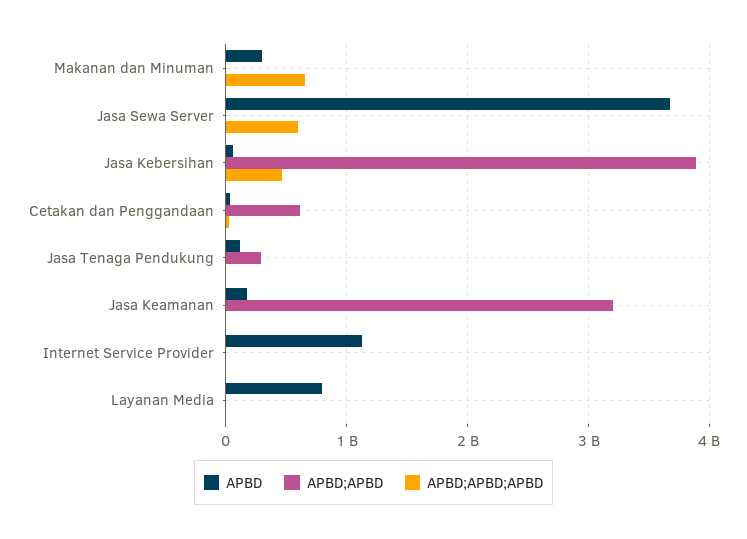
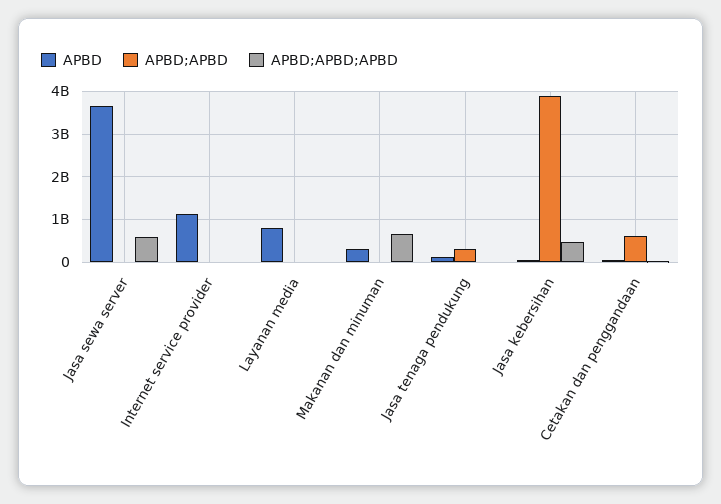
  {
    "APBD": {
      "Makanan dan Minuman": 300000000,
      "Jasa Sewa Server": 3700000000,
      "Jasa Kebersihan": 100000000,
      "Cetakan dan Penggandaan": 0,
      "Jasa Tenaga Pendukung": 100000000,
-     "Jasa Keamanan": 200000000,
      "Internet Service Provider": 1100000000,
      "Layanan Media": 800000000
    },
    "APBD;APBD": {
      "Makanan dan Minuman": 0,
      "Jasa Sewa Server": 0,
      "Jasa Kebersihan": 3900000000,
      "Cetakan dan Penggandaan": 600000000,
      "Jasa Tenaga Pendukung": 300000000,
-     "Jasa Keamanan": 3200000000,
      "Internet Service Provider": 0,
      "Layanan Media": 0
    },
    "APBD;APBD;APBD": {
      "Makanan dan Minuman": 700000000,
      "Jasa Sewa Server": 600000000,
      "Jasa Kebersihan": 500000000,
      "Cetakan dan Penggandaan": 0,
      "Jasa Tenaga Pendukung": 0,
-     "Jasa Keamanan": 0,
      "Internet Service Provider": 0,
      "Layanan Media": 0
    }
  }

